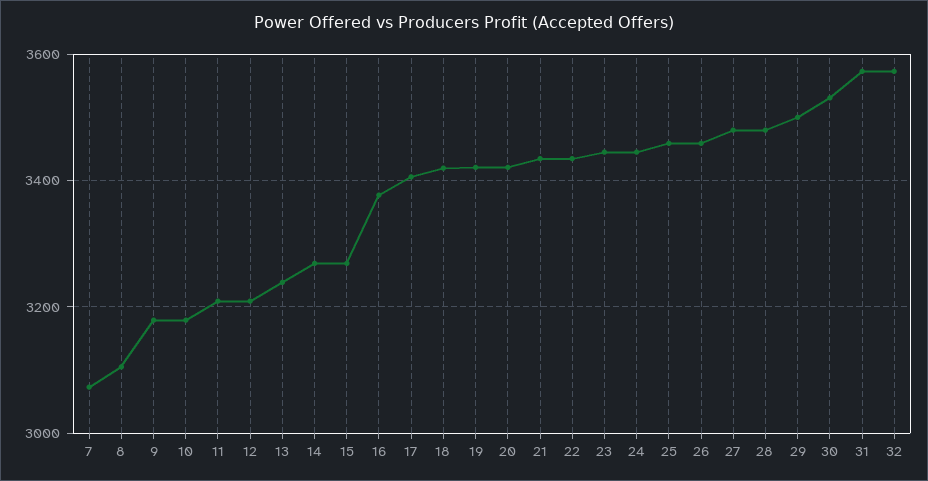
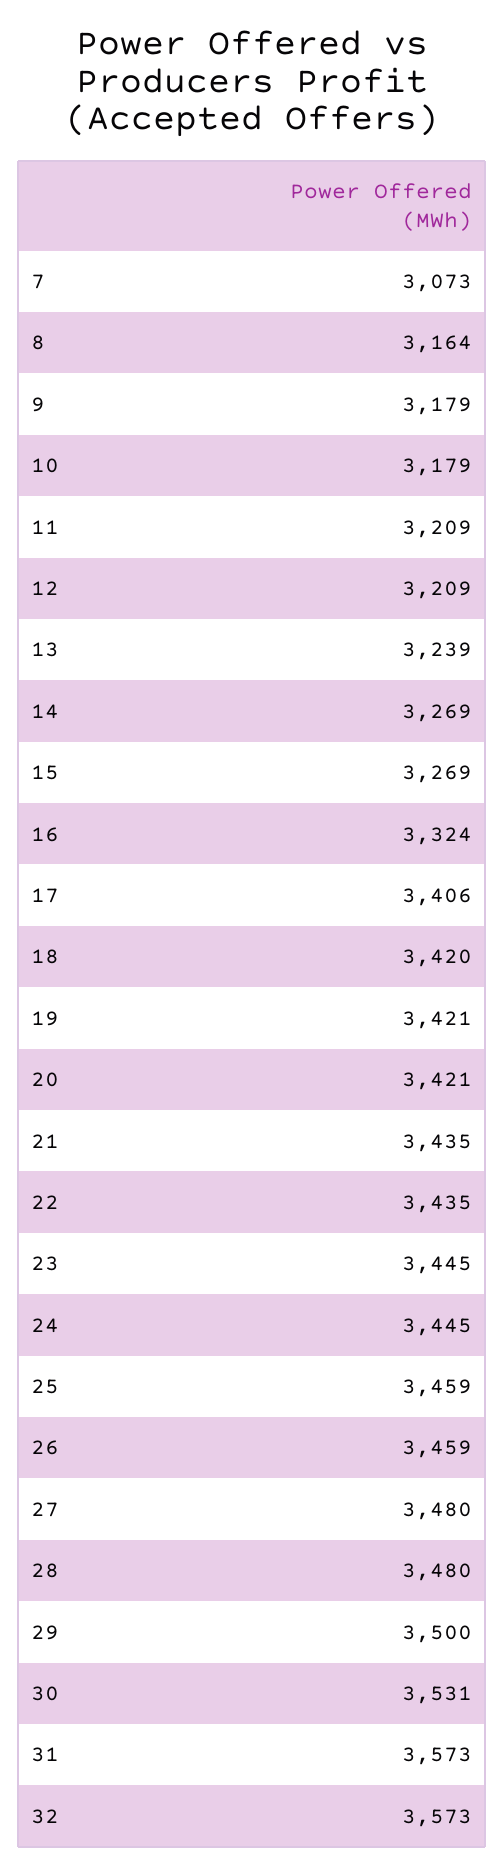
  {
    "7": 3073,
-   "8": 3100,
+   "8": 3164,
    "9": 3179,
    "10": 3179,
    "11": 3209,
    "12": 3209,
    "13": 3239,
    "14": 3269,
    "15": 3269,
-   "16": 3380,
+   "16": 3324,
    "17": 3406,
    "18": 3420,
    "19": 3421,
    "20": 3421,
    "21": 3435,
    "22": 3435,
    "23": 3445,
    "24": 3445,
    "25": 3459,
    "26": 3459,
    "27": 3480,
    "28": 3480,
    "29": 3500,
    "30": 3531,
    "31": 3573,
    "32": 3573
  }

